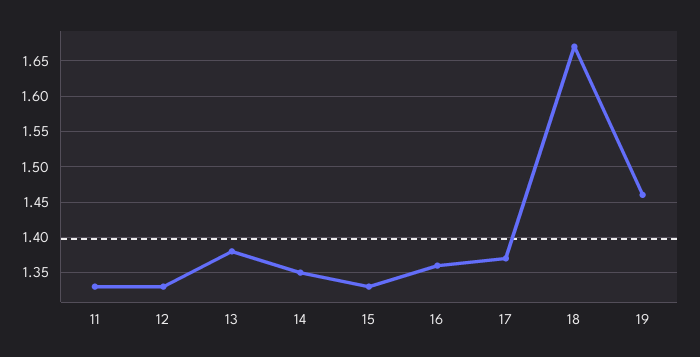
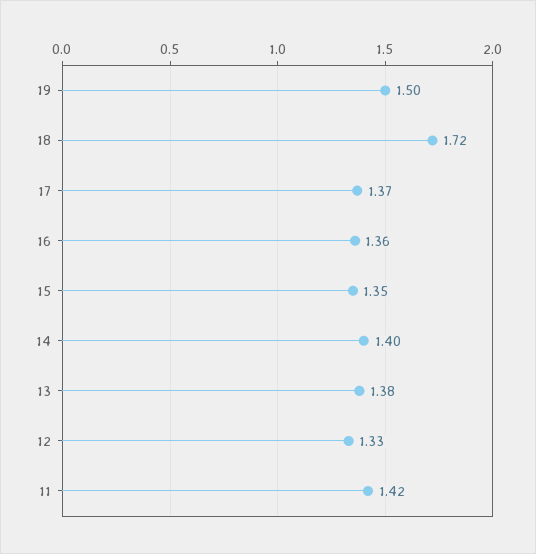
  {
-   "11": 1.33,
+   "11": 1.42,
    "12": 1.33,
    "13": 1.38,
-   "14": 1.35,
+   "14": 1.4,
-   "15": 1.33,
+   "15": 1.35,
    "16": 1.36,
    "17": 1.37,
-   "18": 1.67,
+   "18": 1.72,
-   "19": 1.46
+   "19": 1.5
  }

